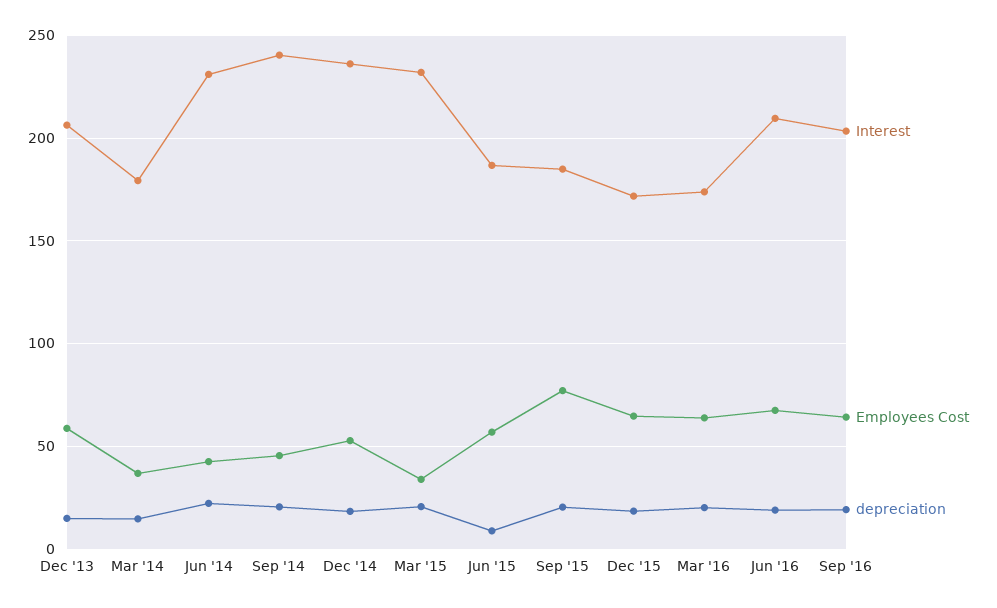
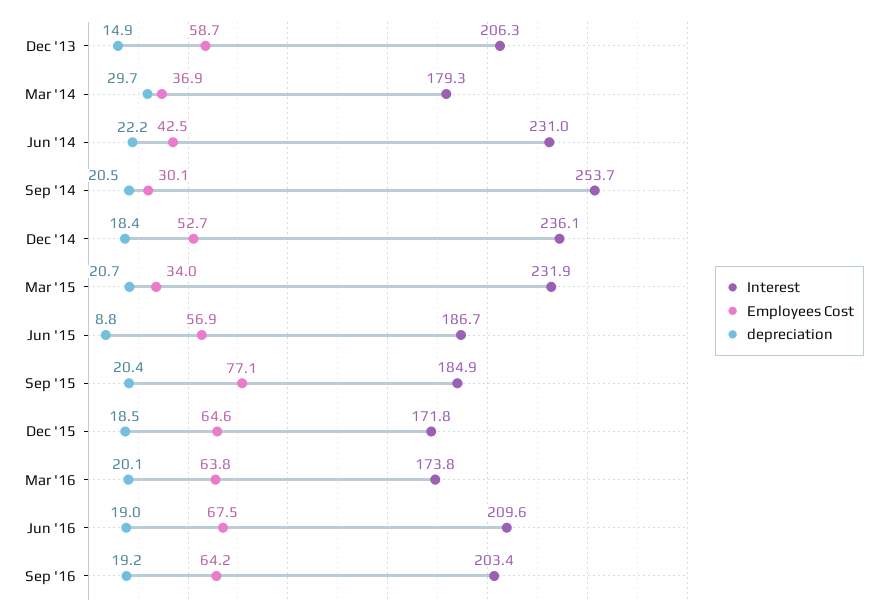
  {
    "Interest": {
      "Dec '13": 206.3,
      "Mar '14": 179.3,
      "Jun '14": 231,
-     "Sep '14": 240,
+     "Sep '14": 253.7,
      "Dec '14": 236.1,
      "Mar '15": 231.9,
      "Jun '15": 186.7,
      "Sep '15": 184.9,
      "Dec '15": 171.8,
      "Mar '16": 173.8,
      "Jun '16": 209.6,
      "Sep '16": 203.4
    },
    "Employees Cost": {
      "Dec '13": 58.7,
      "Mar '14": 36.9,
      "Jun '14": 42.5,
-     "Sep '14": 45,
+     "Sep '14": 30.1,
      "Dec '14": 52.7,
      "Mar '15": 34,
      "Jun '15": 56.9,
      "Sep '15": 77.1,
      "Dec '15": 64.6,
      "Mar '16": 63.8,
      "Jun '16": 67.5,
      "Sep '16": 64.2
    },
    "depreciation": {
      "Dec '13": 14.9,
-     "Mar '14": 15,
+     "Mar '14": 29.7,
      "Jun '14": 22.2,
      "Sep '14": 20.5,
      "Dec '14": 18.4,
      "Mar '15": 20.7,
      "Jun '15": 8.8,
      "Sep '15": 20.4,
      "Dec '15": 18.5,
      "Mar '16": 20.1,
      "Jun '16": 19,
      "Sep '16": 19.2
    }
  }

